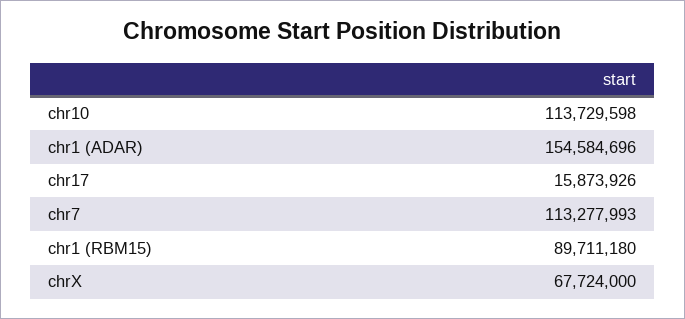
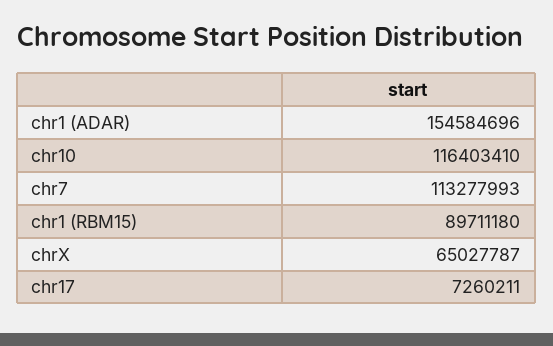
  {
-   "chr10": 113729598,
+   "chr10": 116403410,
    "chr1 (ADAR)": 154584696,
-   "chr17": 15873926,
+   "chr17": 7260211,
    "chr7": 113277993,
    "chr1 (RBM15)": 89711180,
-   "chrX": 67724000
+   "chrX": 65027787
  }

